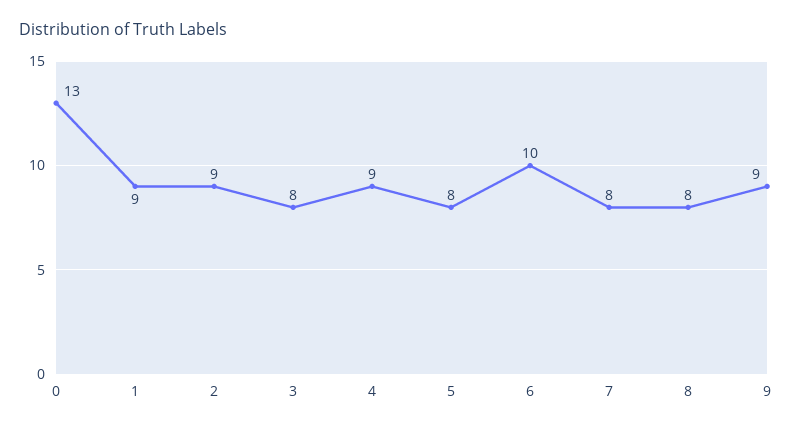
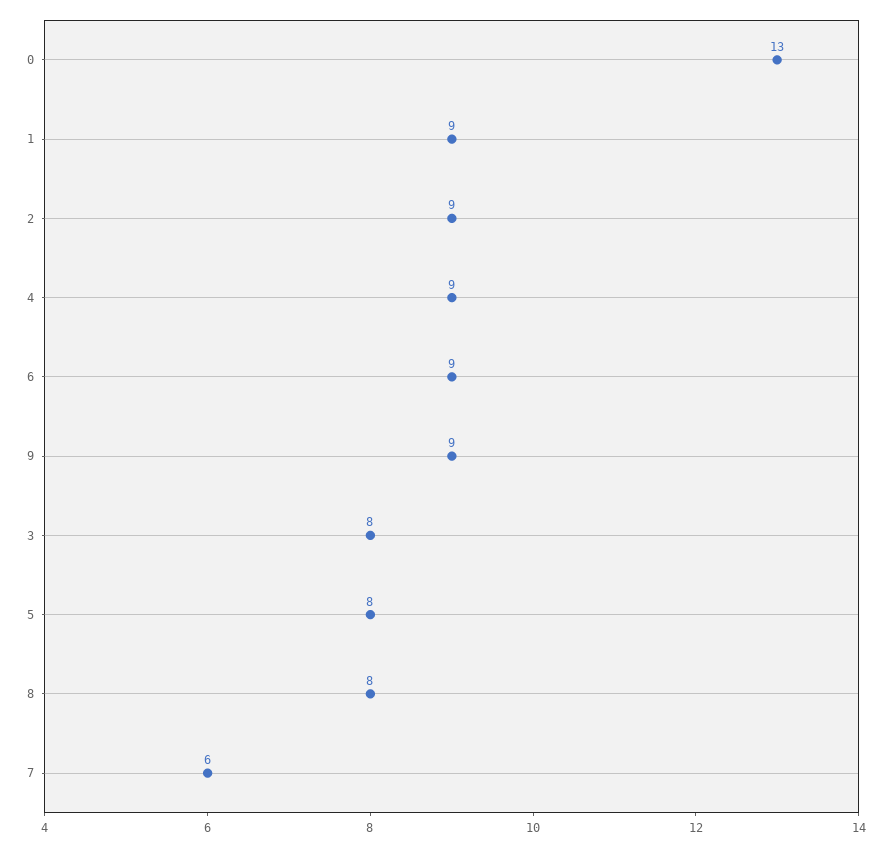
  {
    "0": 13,
    "1": 9,
    "2": 9,
    "3": 8,
    "4": 9,
    "5": 8,
-   "6": 10,
+   "6": 9,
-   "7": 8,
+   "7": 6,
    "8": 8,
    "9": 9
  }

